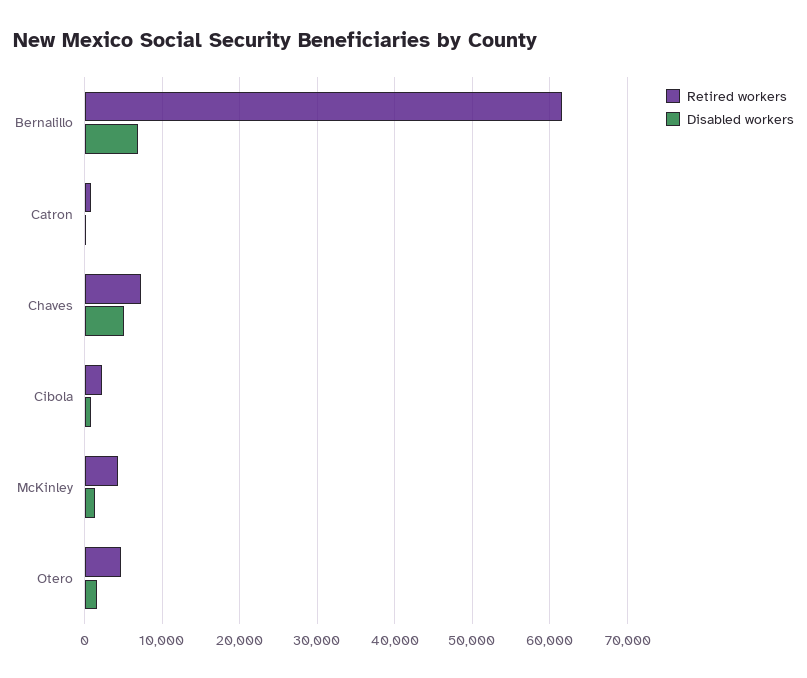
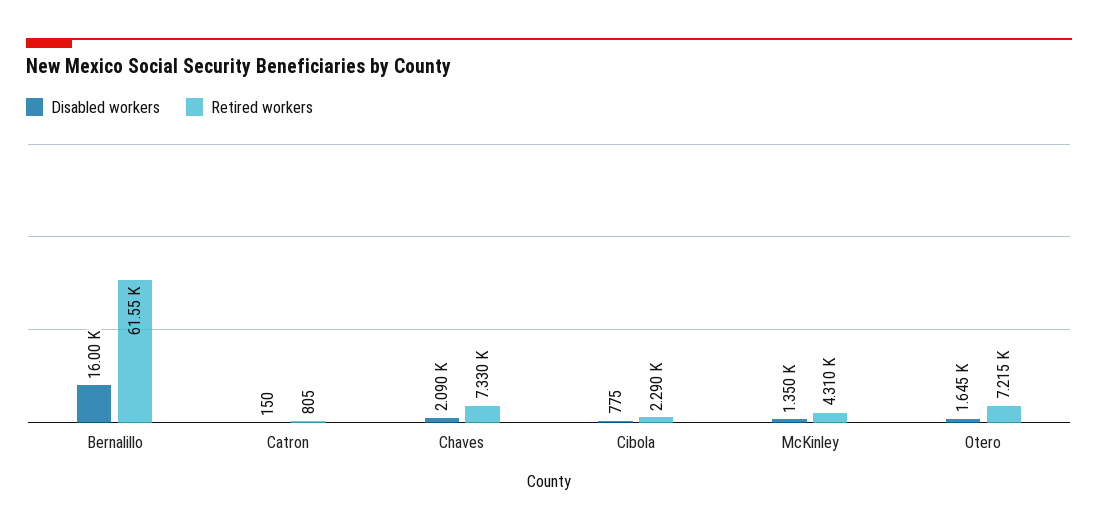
  {
    "Retired workers": {
      "Bernalillo": 61550,
      "Catron": 805,
      "Chaves": 7330,
      "Cibola": 2290,
      "McKinley": 4310,
-     "Otero": 5000
+     "Otero": 7215
    },
    "Disabled workers": {
-     "Bernalillo": 7000,
+     "Bernalillo": 16000,
      "Catron": 150,
-     "Chaves": 5000,
+     "Chaves": 2090,
      "Cibola": 775,
      "McKinley": 1350,
      "Otero": 1645
    }
  }

